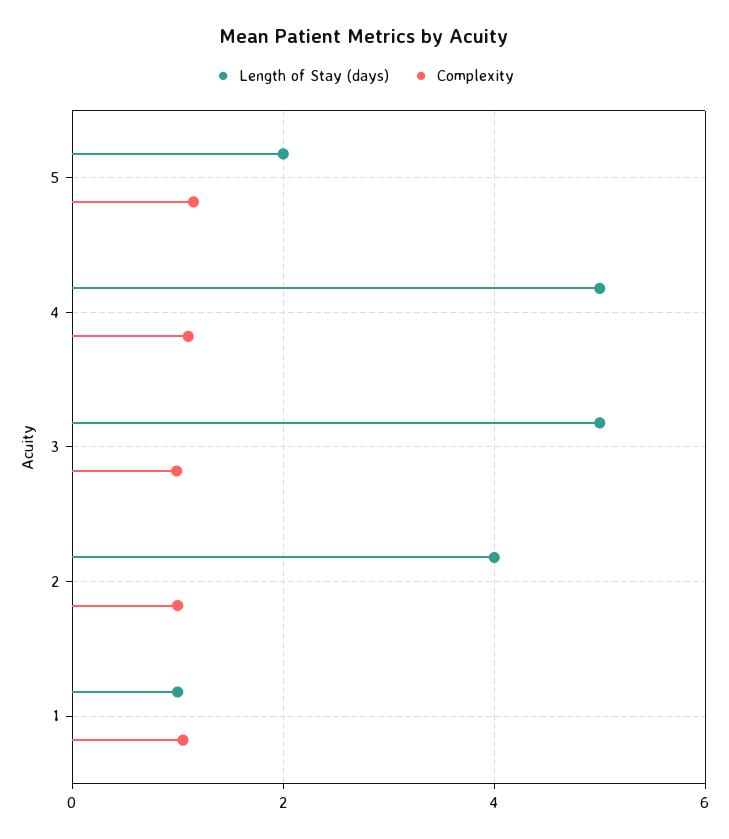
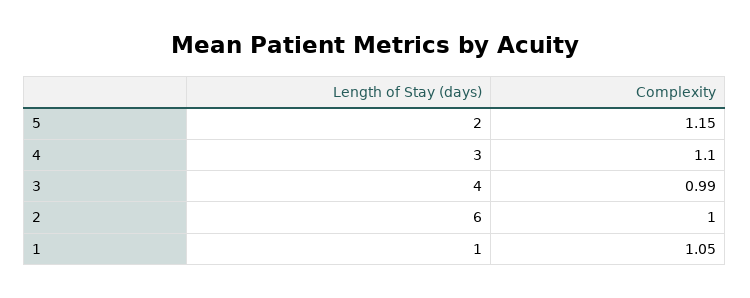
  {
    "Length of Stay (days)": {
      "5": 2,
-     "4": 5,
+     "4": 3,
-     "3": 5,
+     "3": 4,
-     "2": 4,
+     "2": 6,
      "1": 1
    },
    "Complexity": {
      "5": 1.15,
      "4": 1.1,
      "3": 0.99,
      "2": 1,
      "1": 1.05
    }
  }

